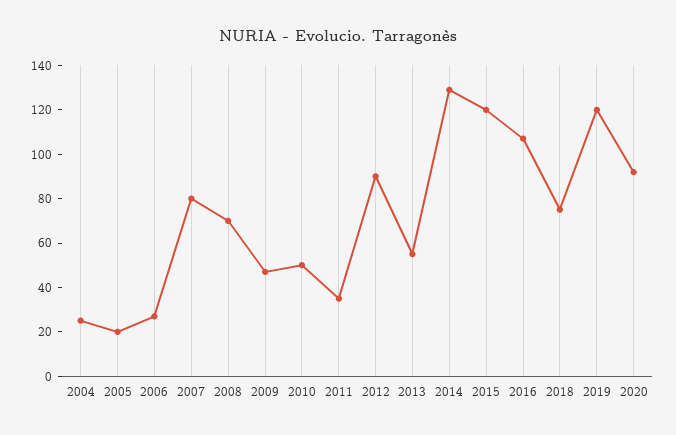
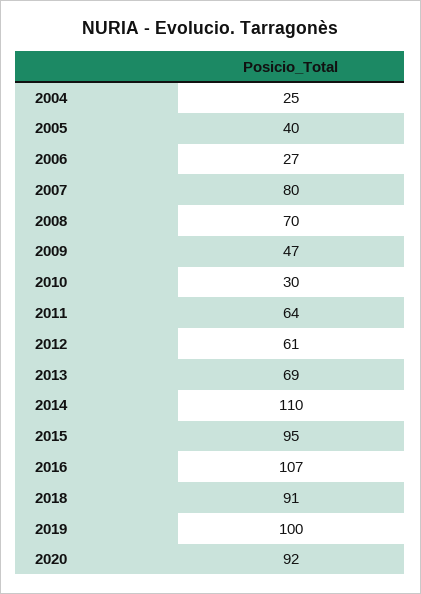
  {
    "2004": 25,
-   "2005": 20,
+   "2005": 40,
    "2006": 27,
    "2007": 80,
    "2008": 70,
    "2009": 47,
-   "2010": 50,
+   "2010": 30,
-   "2011": 35,
+   "2011": 64,
-   "2012": 90,
+   "2012": 61,
-   "2013": 55,
+   "2013": 69,
-   "2014": 130,
+   "2014": 110,
-   "2015": 120,
+   "2015": 95,
    "2016": 107,
-   "2018": 75,
+   "2018": 91,
-   "2019": 120,
+   "2019": 100,
    "2020": 92
  }

